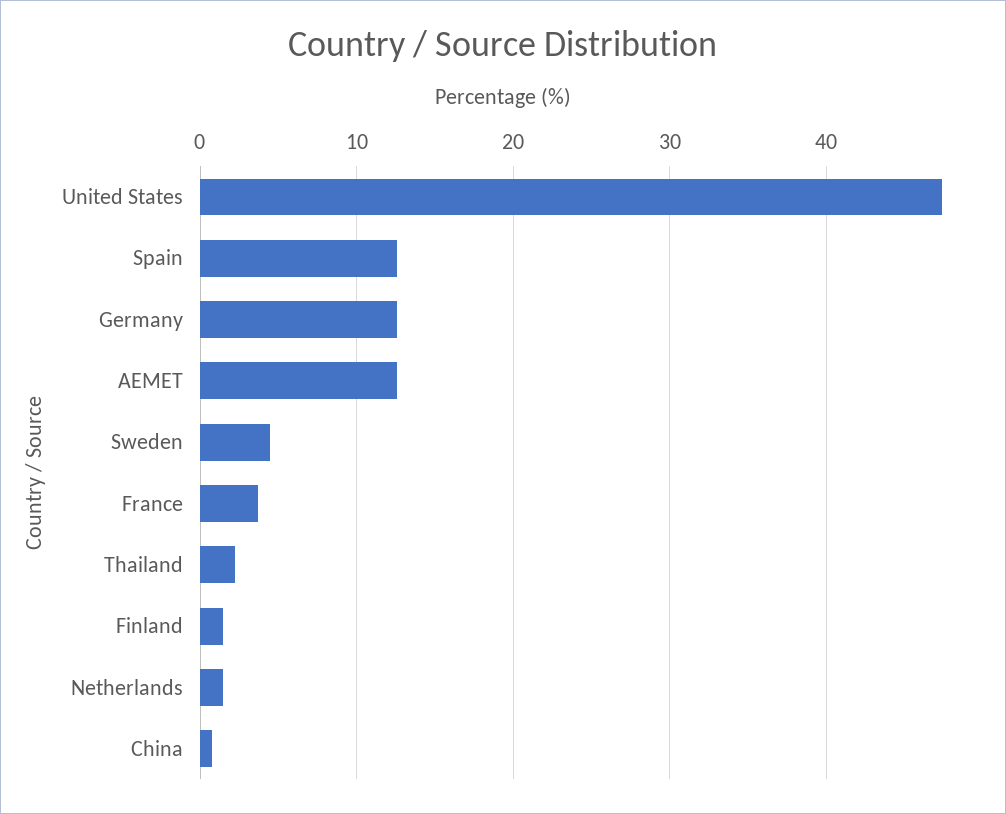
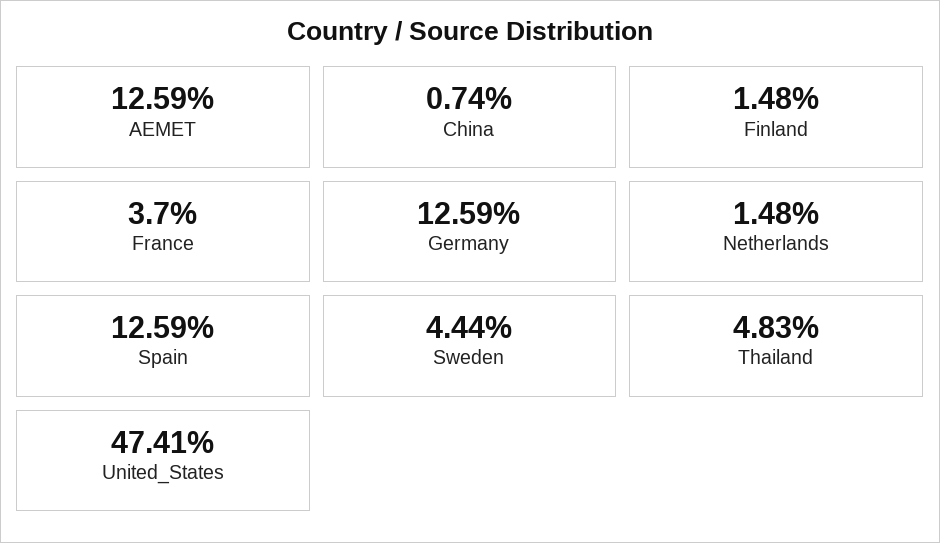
  {
    "United States": 47.41,
    "Spain": 12.59,
    "Germany": 12.59,
    "AEMET": 12.59,
    "Sweden": 4.44,
    "France": 3.7,
-   "Thailand": 2,
+   "Thailand": 4.83,
    "Finland": 1.48,
    "Netherlands": 1.48,
    "China": 0.74
  }

